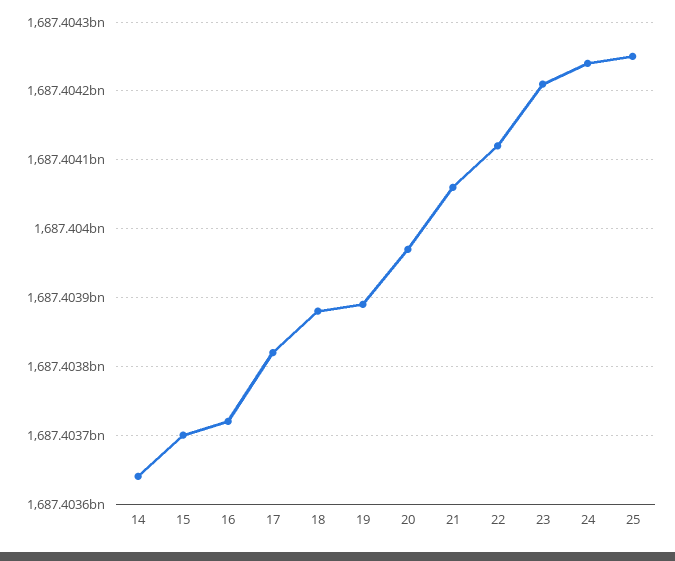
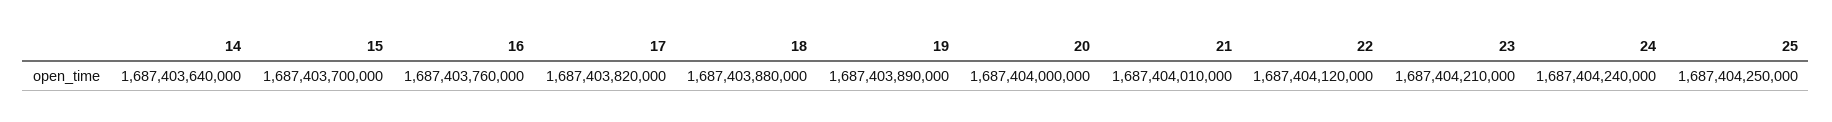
  {
    "14": 1687403640000,
    "15": 1687403700000,
-   "16": 1687403720000,
+   "16": 1687403760000,
    "17": 1687403820000,
    "18": 1687403880000,
    "19": 1687403890000,
-   "20": 1687403970000,
+   "20": 1687404000000,
-   "21": 1687404060000,
+   "21": 1687404010000,
    "22": 1687404120000,
    "23": 1687404210000,
    "24": 1687404240000,
    "25": 1687404250000
  }

